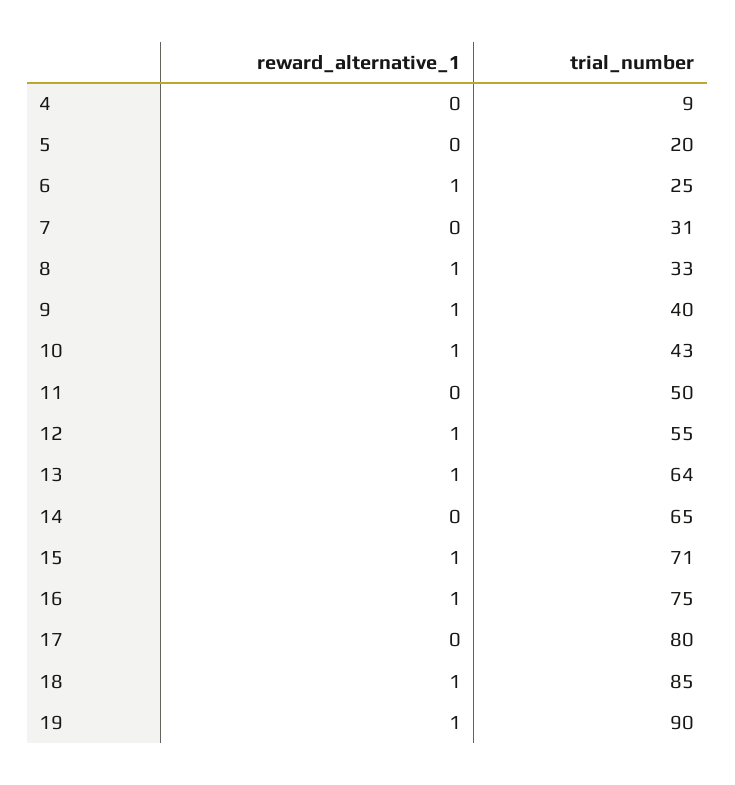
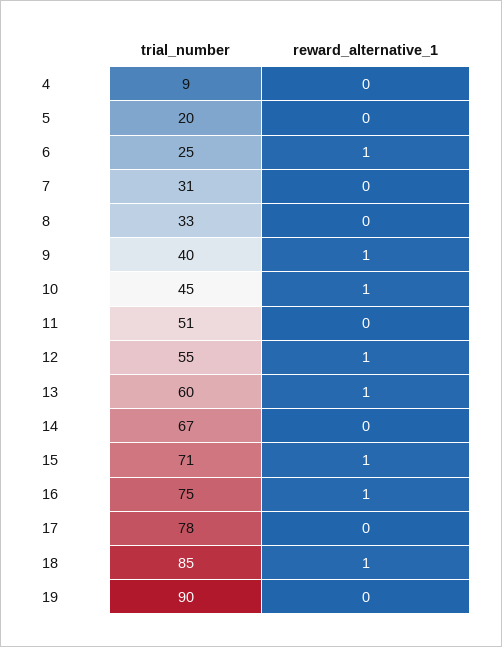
  {
    "reward_alternative_1": {
      "4": 0,
      "5": 0,
      "6": 1,
      "7": 0,
-     "8": 1,
+     "8": 0,
      "9": 1,
      "10": 1,
      "11": 0,
      "12": 1,
      "13": 1,
      "14": 0,
      "15": 1,
      "16": 1,
      "17": 0,
      "18": 1,
-     "19": 1
+     "19": 0
    },
    "trial_number": {
      "4": 9,
      "5": 20,
      "6": 25,
      "7": 31,
      "8": 33,
      "9": 40,
-     "10": 43,
+     "10": 45,
-     "11": 50,
+     "11": 51,
      "12": 55,
-     "13": 64,
+     "13": 60,
-     "14": 65,
+     "14": 67,
      "15": 71,
      "16": 75,
-     "17": 80,
+     "17": 78,
      "18": 85,
      "19": 90
    }
  }

